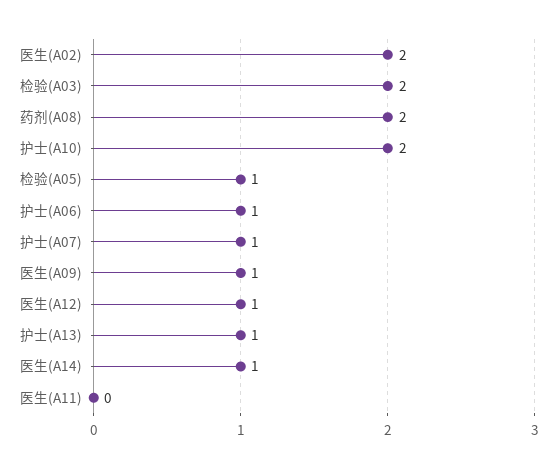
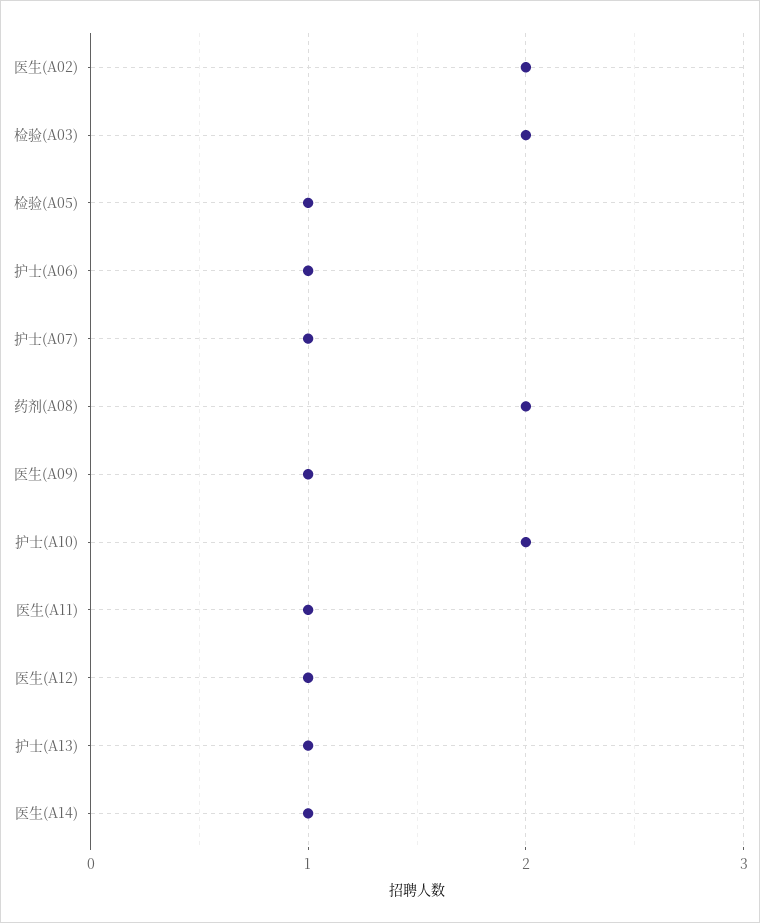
  {
    "医生(A02)": 2,
    "检验(A03)": 2,
    "药剂(A08)": 2,
    "护士(A10)": 2,
    "检验(A05)": 1,
    "护士(A06)": 1,
    "护士(A07)": 1,
    "医生(A09)": 1,
    "医生(A12)": 1,
    "护士(A13)": 1,
    "医生(A14)": 1,
-   "医生(A11)": 0
+   "医生(A11)": 1
  }

